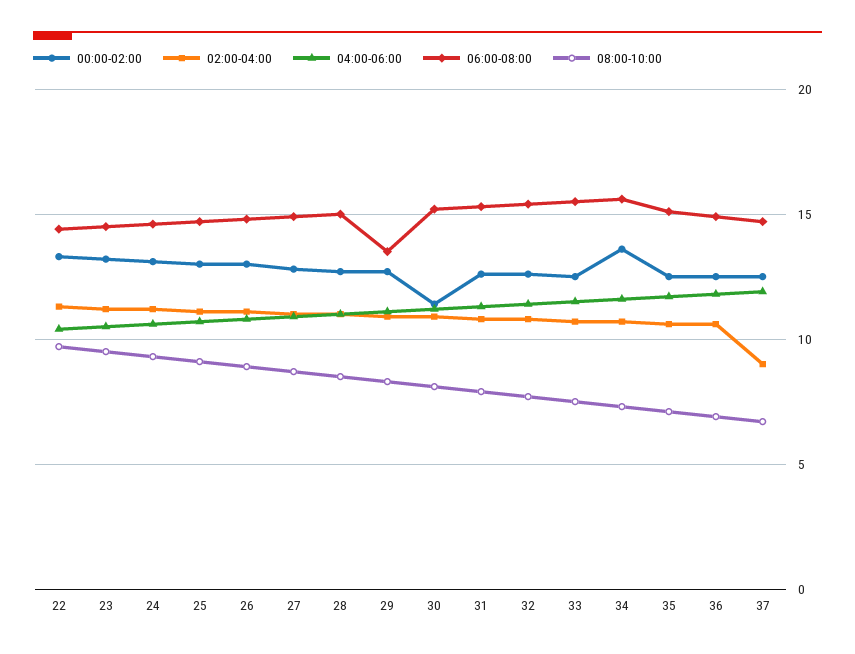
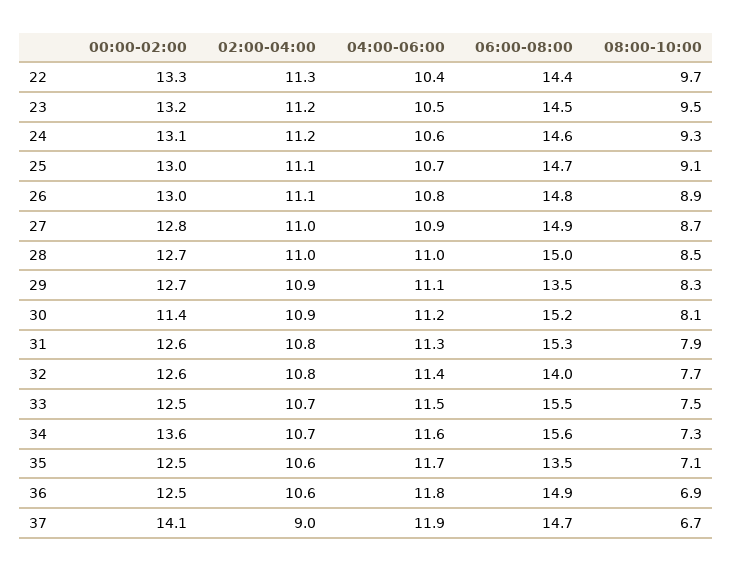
  {
    "00:00-02:00": {
      "22": 13.3,
      "23": 13.2,
      "24": 13.1,
      "25": 13,
      "26": 13,
      "27": 12.8,
      "28": 12.7,
      "29": 12.7,
      "30": 11.4,
      "31": 12.6,
      "32": 12.6,
      "33": 12.5,
      "34": 13.6,
      "35": 12.5,
      "36": 12.5,
-     "37": 12.5
+     "37": 14.1
    },
    "02:00-04:00": {
      "22": 11.3,
      "23": 11.2,
      "24": 11.2,
      "25": 11.1,
      "26": 11.1,
      "27": 11,
      "28": 11,
      "29": 10.9,
      "30": 10.9,
      "31": 10.8,
      "32": 10.8,
      "33": 10.7,
      "34": 10.7,
      "35": 10.6,
      "36": 10.6,
      "37": 9
    },
    "04:00-06:00": {
      "22": 10.4,
      "23": 10.5,
      "24": 10.6,
      "25": 10.7,
      "26": 10.8,
      "27": 10.9,
      "28": 11,
      "29": 11.1,
      "30": 11.2,
      "31": 11.3,
      "32": 11.4,
      "33": 11.5,
      "34": 11.6,
      "35": 11.7,
      "36": 11.8,
      "37": 11.9
    },
    "06:00-08:00": {
      "22": 14.4,
      "23": 14.5,
      "24": 14.6,
      "25": 14.7,
      "26": 14.8,
      "27": 14.9,
      "28": 15,
      "29": 13.5,
      "30": 15.2,
      "31": 15.3,
-     "32": 15.5,
+     "32": 14,
      "33": 15.5,
      "34": 15.6,
-     "35": 15,
+     "35": 13.5,
      "36": 14.9,
      "37": 14.7
    },
    "08:00-10:00": {
      "22": 9.7,
      "23": 9.5,
      "24": 9.3,
      "25": 9.1,
      "26": 8.9,
      "27": 8.7,
      "28": 8.5,
      "29": 8.3,
      "30": 8.1,
      "31": 7.9,
      "32": 7.7,
      "33": 7.5,
      "34": 7.3,
      "35": 7.1,
      "36": 6.9,
      "37": 6.7
    }
  }

